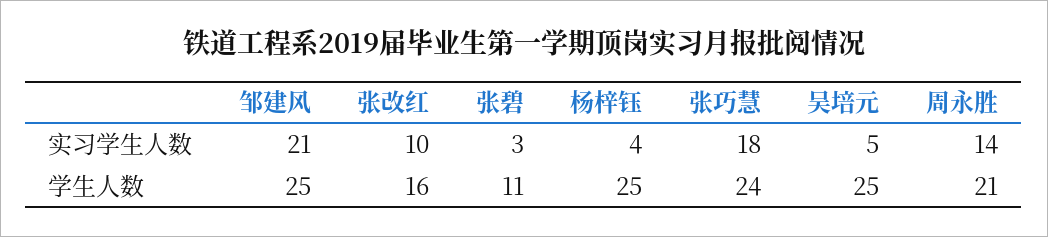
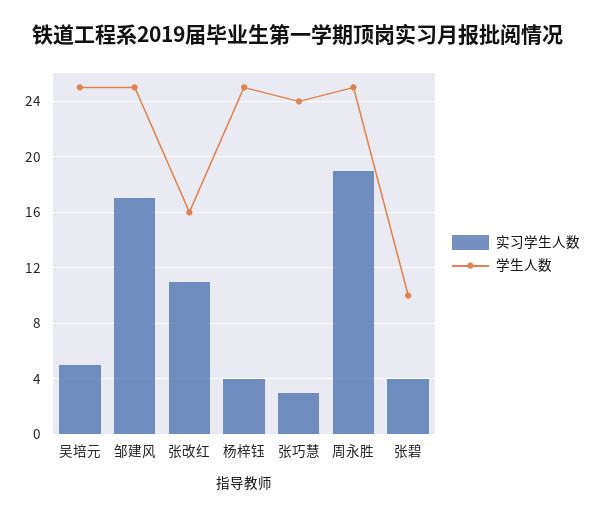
  {
    "实习学生人数": {
-     "邹建风": 21,
+     "邹建风": 17,
-     "张改红": 10,
+     "张改红": 11,
-     "张碧": 3,
+     "张碧": 4,
      "杨梓钰": 4,
-     "张巧慧": 18,
+     "张巧慧": 3,
      "吴培元": 5,
-     "周永胜": 14
+     "周永胜": 19
    },
    "学生人数": {
      "邹建风": 25,
      "张改红": 16,
-     "张碧": 11,
+     "张碧": 10,
      "杨梓钰": 25,
      "张巧慧": 24,
      "吴培元": 25,
-     "周永胜": 21
+     "周永胜": 25
    }
  }

